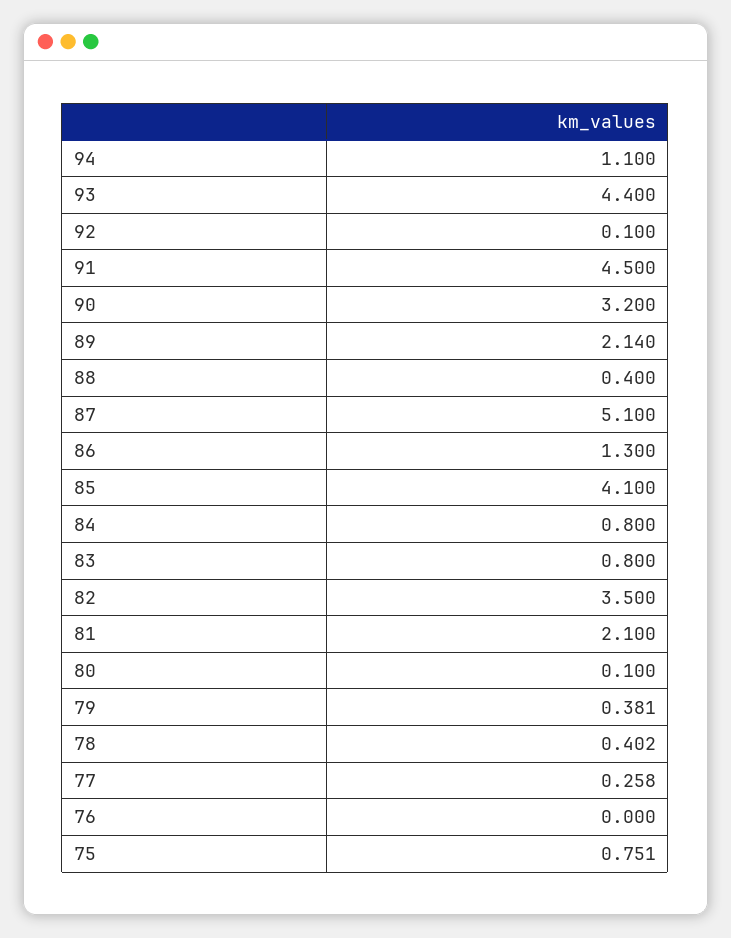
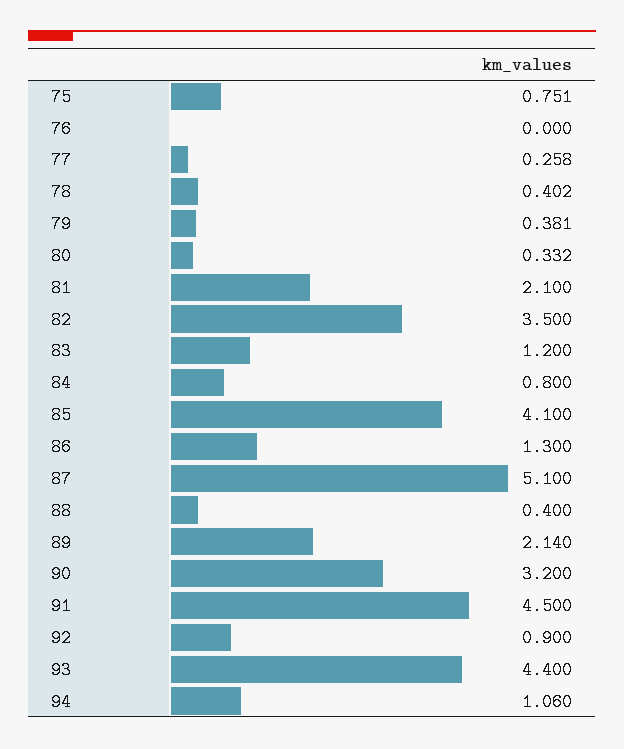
  {
-   "94": 1.1,
+   "94": 1.06,
    "93": 4.4,
-   "92": 0.1,
+   "92": 0.9,
    "91": 4.5,
    "90": 3.2,
    "89": 2.14,
    "88": 0.4,
    "87": 5.1,
    "86": 1.3,
    "85": 4.1,
    "84": 0.8,
-   "83": 0.8,
+   "83": 1.2,
    "82": 3.5,
    "81": 2.1,
-   "80": 0.1,
+   "80": 0.332,
    "79": 0.381,
    "78": 0.402,
    "77": 0.258,
    "76": 0,
    "75": 0.751
  }

